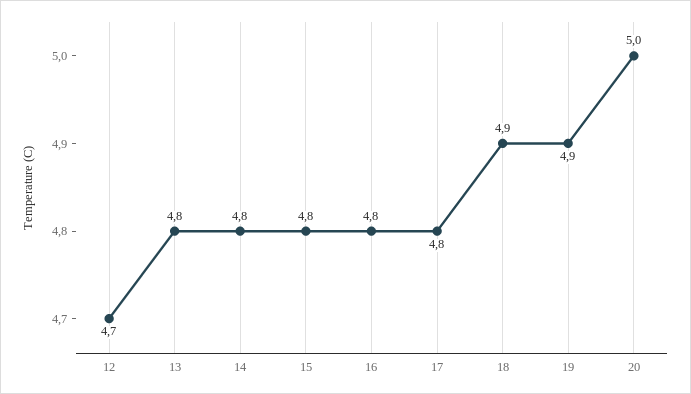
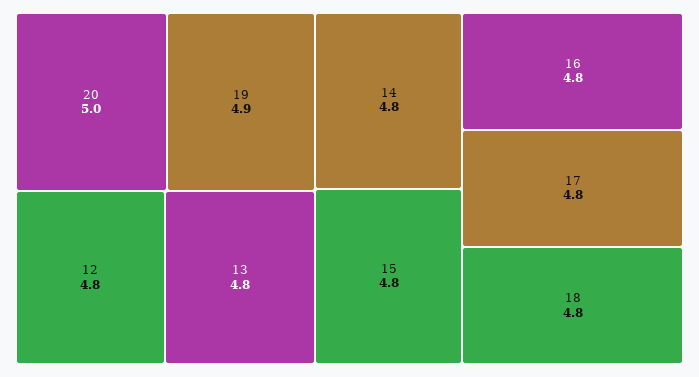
  {
-   "12": 4.7,
+   "12": 4.8,
    "13": 4.8,
    "14": 4.8,
    "15": 4.8,
    "16": 4.8,
    "17": 4.8,
-   "18": 4.9,
+   "18": 4.8,
    "19": 4.9,
    "20": 5
  }

